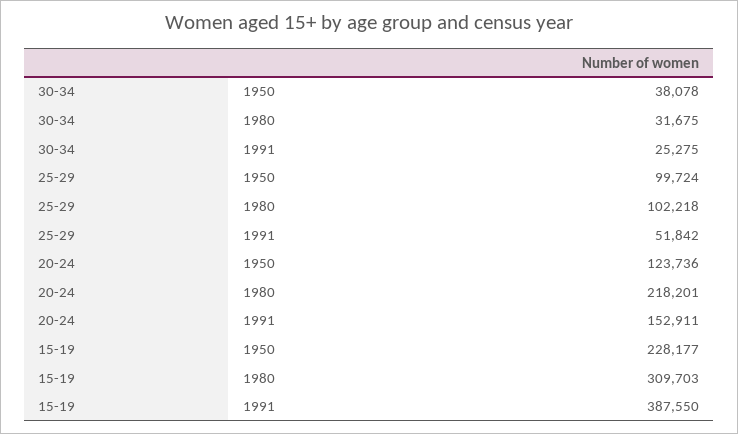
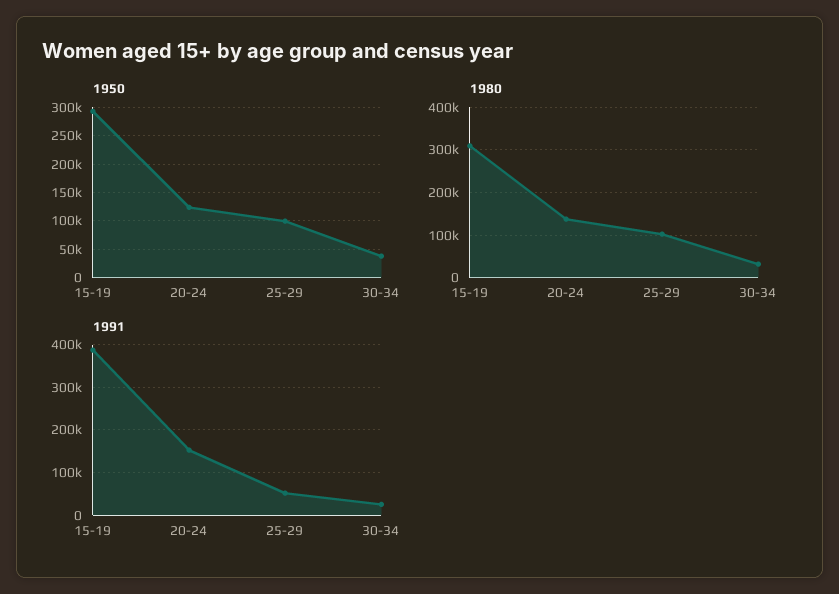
  {
    "1950": {
      "30-34": 38078,
      "25-29": 99724,
      "20-24": 123736,
-     "15-19": 228177
+     "15-19": 300000
    },
    "1980": {
      "30-34": 31675,
      "25-29": 102218,
-     "20-24": 218201,
+     "20-24": 140000,
      "15-19": 309703
    },
    "1991": {
      "30-34": 25275,
      "25-29": 51842,
      "20-24": 152911,
      "15-19": 387550
    }
  }

